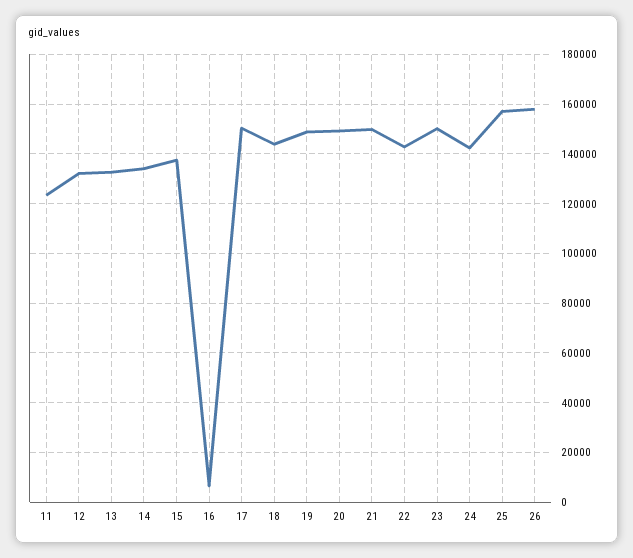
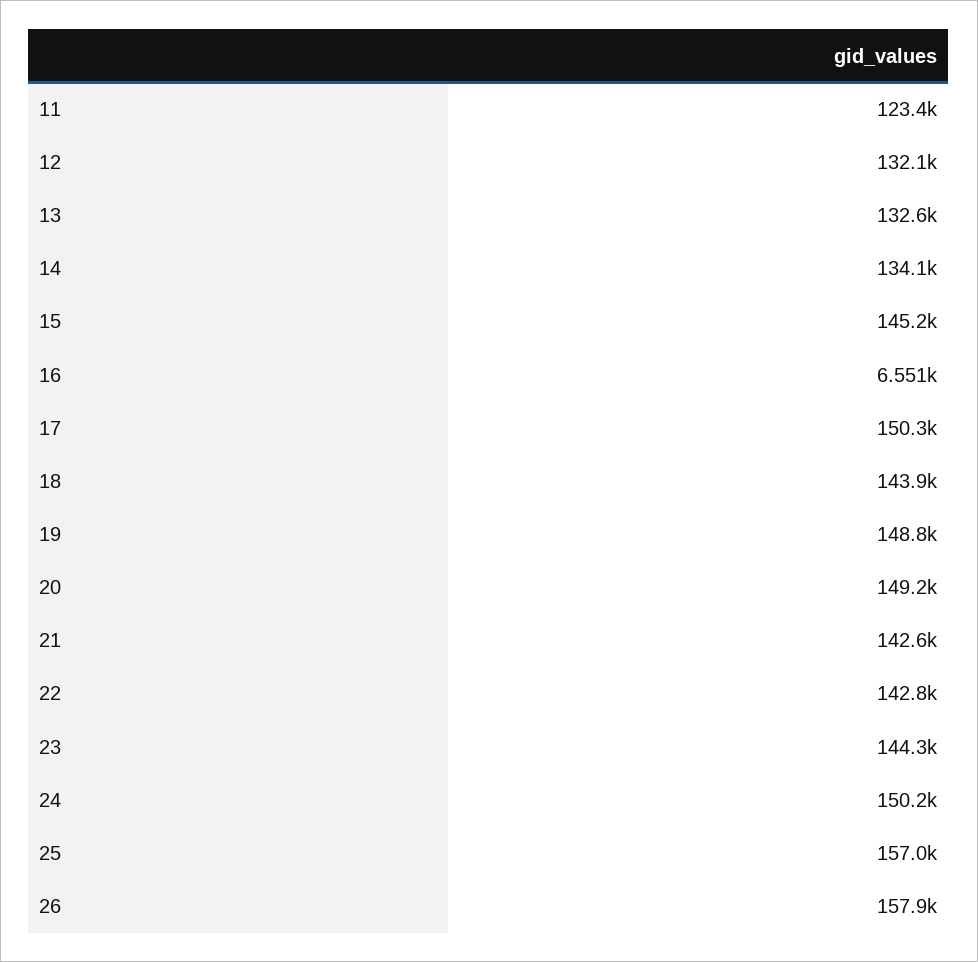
  {
    "11": 123400,
    "12": 132100,
    "13": 132600,
    "14": 134100,
-   "15": 137500,
+   "15": 145200,
    "16": 6551,
    "17": 150300,
    "18": 143900,
    "19": 148800,
    "20": 149200,
-   "21": 150000,
+   "21": 142600,
    "22": 142800,
-   "23": 150000,
+   "23": 144300,
-   "24": 142500,
+   "24": 150200,
    "25": 157000,
    "26": 157900
  }

